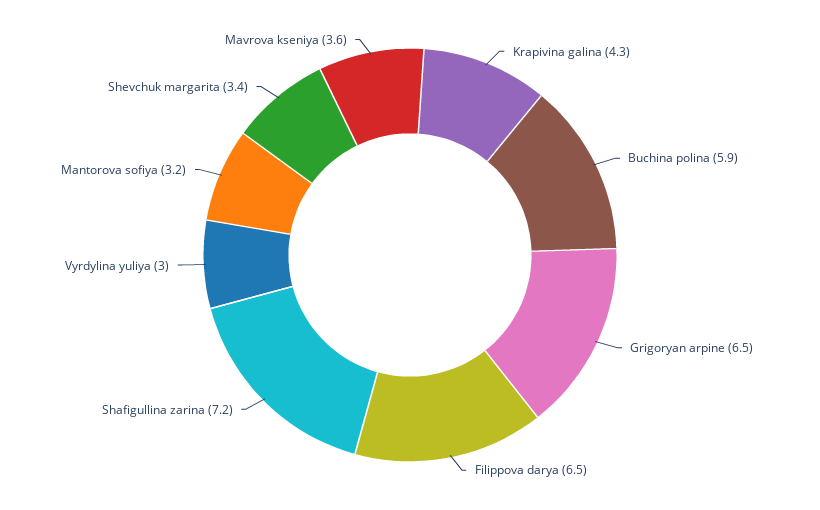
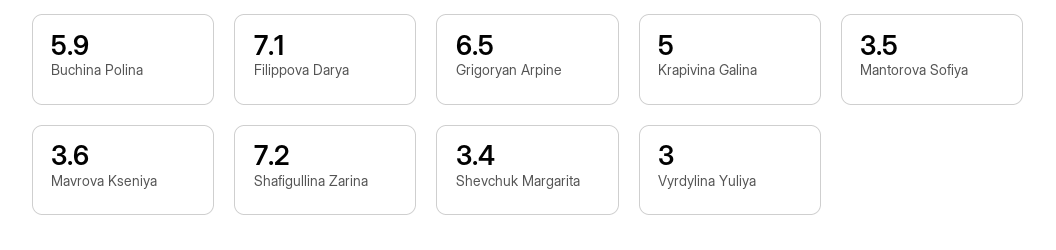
  {
-   "Krapivina galina": 4.3,
+   "Krapivina galina": 5,
    "Buchina polina": 5.9,
    "Grigoryan arpine": 6.5,
-   "Filippova darya": 6.5,
+   "Filippova darya": 7.1,
    "Shafigullina zarina": 7.2,
    "Vyrdylina yuliya": 3,
-   "Mantorova sofiya": 3.2,
+   "Mantorova sofiya": 3.5,
    "Shevchuk margarita": 3.4,
    "Mavrova kseniya": 3.6
  }

